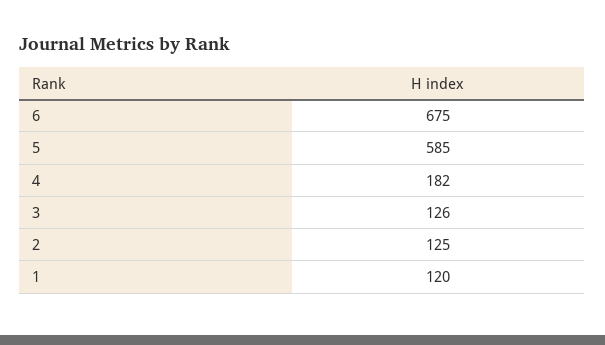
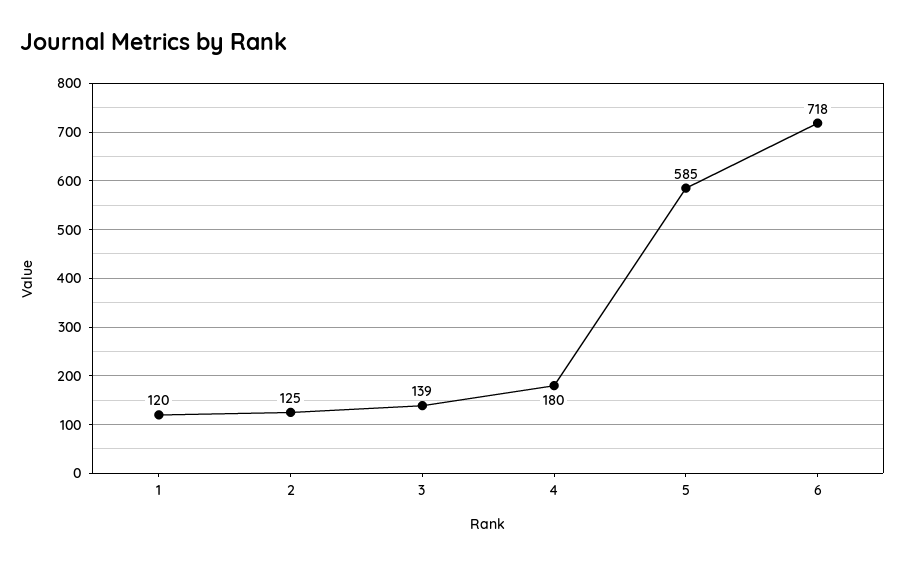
  {
-   "6": 675,
+   "6": 718,
    "5": 585,
-   "4": 182,
+   "4": 180,
-   "3": 126,
+   "3": 139,
    "2": 125,
    "1": 120
  }

